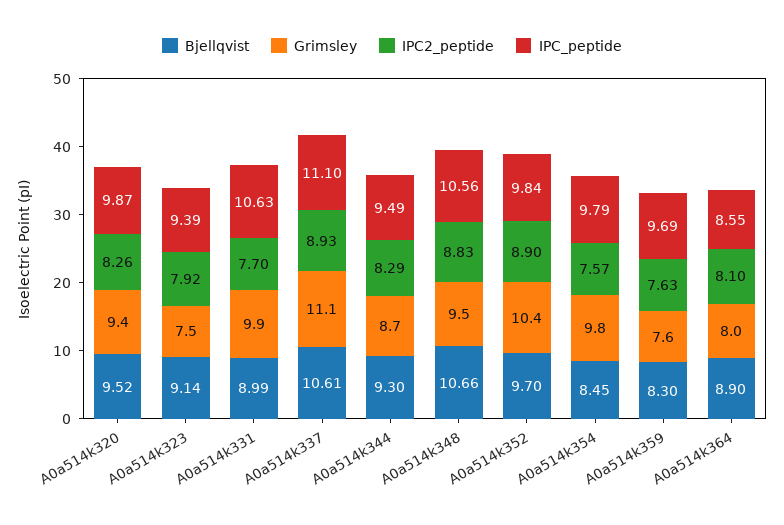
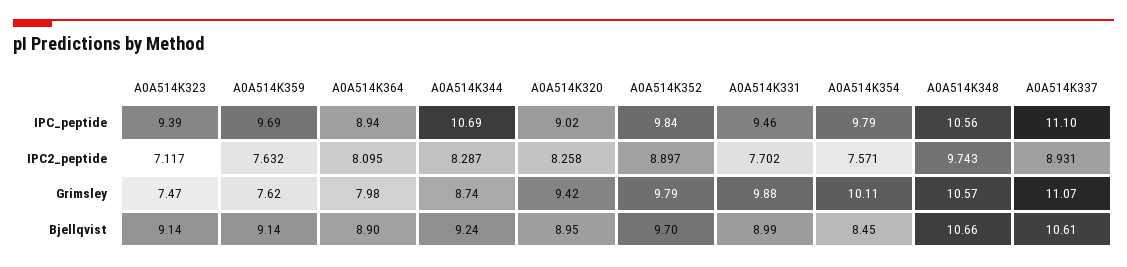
  {
    "Bjellqvist": {
-     "A0a514k320": 9.52,
+     "A0a514k320": 8.95,
      "A0a514k323": 9.14,
      "A0a514k331": 8.99,
      "A0a514k337": 10.61,
-     "A0a514k344": 9.3,
+     "A0a514k344": 9.24,
      "A0a514k348": 10.66,
      "A0a514k352": 9.7,
      "A0a514k354": 8.45,
-     "A0a514k359": 8.3,
+     "A0a514k359": 9.14,
      "A0a514k364": 8.9
    },
    "Grimsley": {
      "A0a514k320": 9.42,
      "A0a514k323": 7.47,
      "A0a514k331": 9.88,
      "A0a514k337": 11.07,
      "A0a514k344": 8.74,
-     "A0a514k348": 9.5,
+     "A0a514k348": 10.57,
-     "A0a514k352": 10.4,
+     "A0a514k352": 9.79,
-     "A0a514k354": 9.8,
+     "A0a514k354": 10.11,
      "A0a514k359": 7.62,
      "A0a514k364": 7.98
    },
    "IPC2_peptide": {
      "A0a514k320": 8.258,
-     "A0a514k323": 7.92,
+     "A0a514k323": 7.117,
      "A0a514k331": 7.702,
      "A0a514k337": 8.931,
      "A0a514k344": 8.287,
-     "A0a514k348": 8.83,
+     "A0a514k348": 9.743,
      "A0a514k352": 8.897,
      "A0a514k354": 7.571,
      "A0a514k359": 7.632,
      "A0a514k364": 8.095
    },
    "IPC_peptide": {
-     "A0a514k320": 9.87,
+     "A0a514k320": 9.02,
      "A0a514k323": 9.39,
-     "A0a514k331": 10.63,
+     "A0a514k331": 9.46,
      "A0a514k337": 11.1,
-     "A0a514k344": 9.49,
+     "A0a514k344": 10.69,
      "A0a514k348": 10.56,
      "A0a514k352": 9.84,
      "A0a514k354": 9.79,
      "A0a514k359": 9.69,
-     "A0a514k364": 8.55
+     "A0a514k364": 8.94
    }
  }

